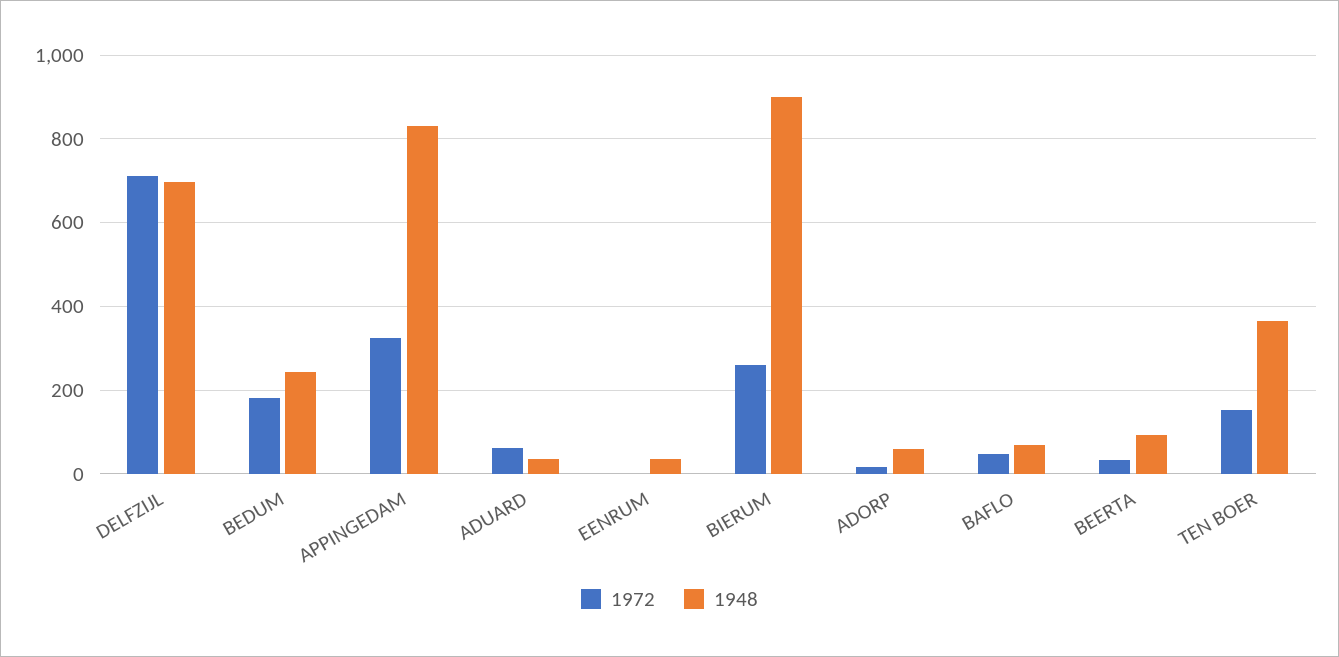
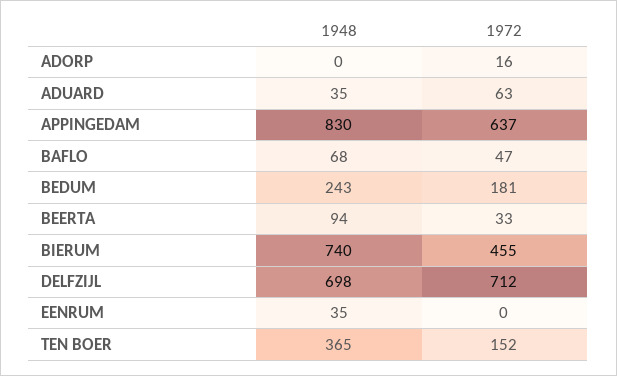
  {
    "1972": {
      "DELFZIJL": 712,
      "BEDUM": 181,
-     "APPINGEDAM": 320,
+     "APPINGEDAM": 637,
      "ADUARD": 63,
      "EENRUM": 0,
-     "BIERUM": 260,
+     "BIERUM": 455,
      "ADORP": 16,
      "BAFLO": 47,
      "BEERTA": 33,
      "TEN BOER": 152
    },
    "1948": {
      "DELFZIJL": 698,
      "BEDUM": 243,
      "APPINGEDAM": 830,
      "ADUARD": 35,
      "EENRUM": 35,
-     "BIERUM": 900,
+     "BIERUM": 740,
-     "ADORP": 60,
+     "ADORP": 0,
      "BAFLO": 68,
      "BEERTA": 94,
      "TEN BOER": 365
    }
  }

